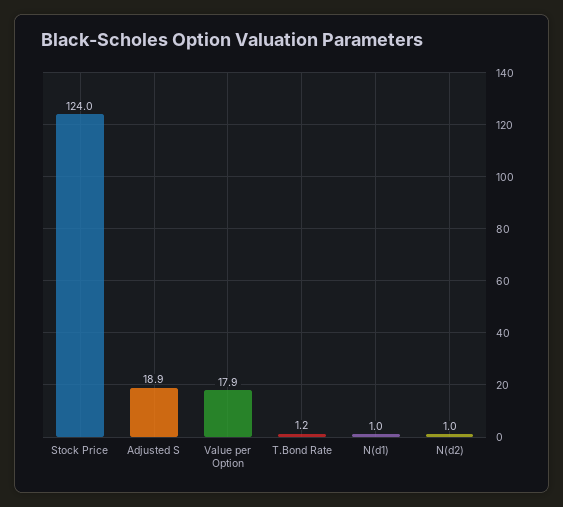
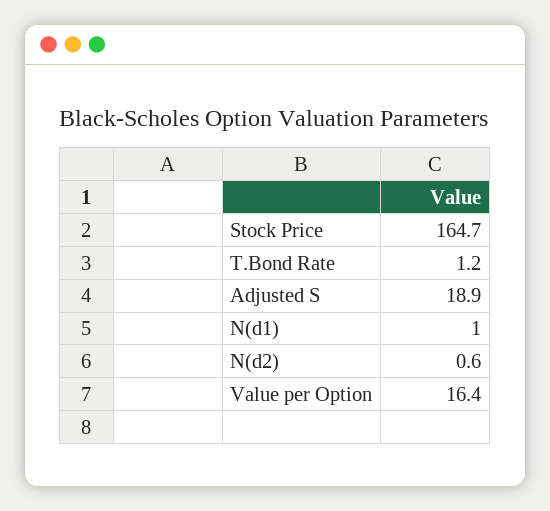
  {
-   "Stock Price": 124,
+   "Stock Price": 164.7,
    "Adjusted S": 18.9,
-   "Value per Option": 17.9,
+   "Value per Option": 16.4,
    "T.Bond Rate": 1.2,
    "N(d1)": 1,
-   "N(d2)": 1
+   "N(d2)": 0.6
  }

